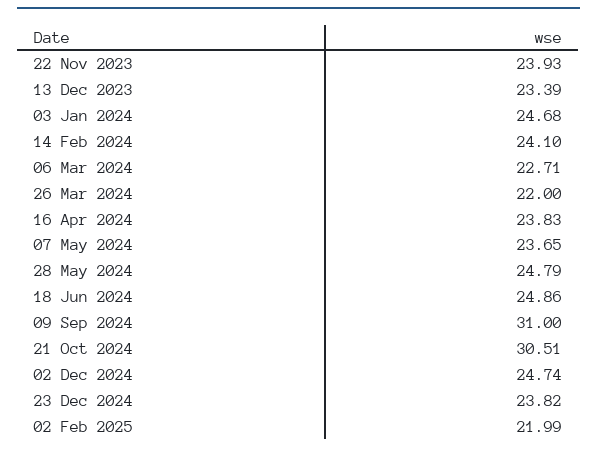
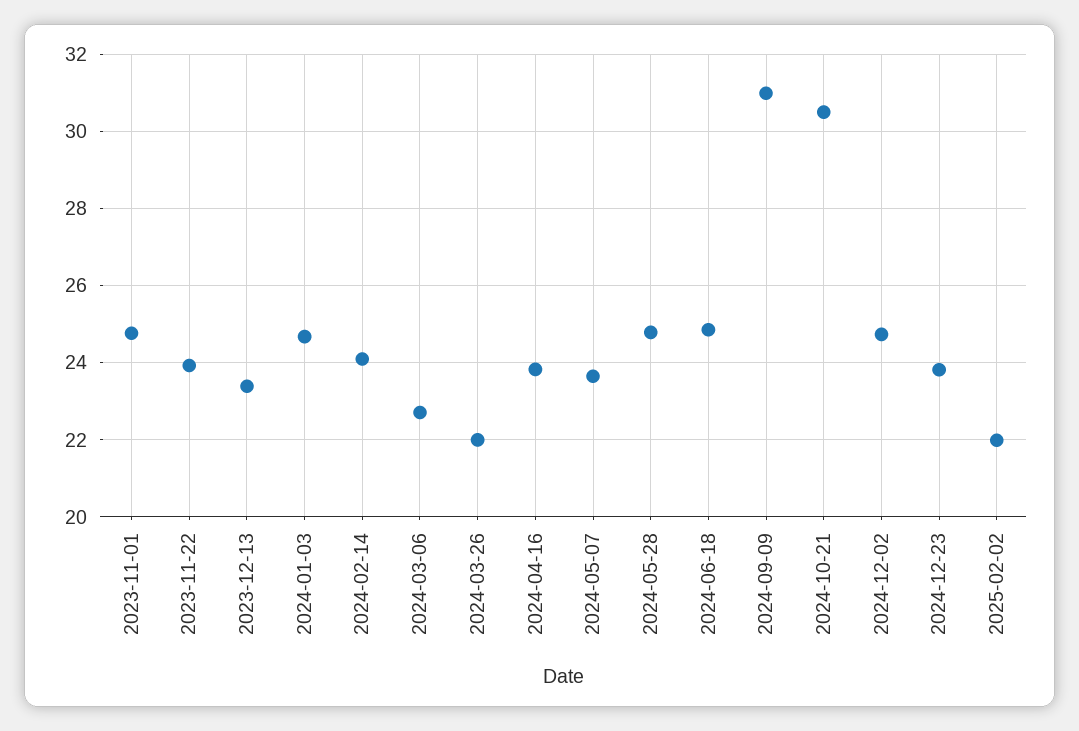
  {
    "22 Nov 2023": 23.93,
    "13 Dec 2023": 23.39,
    "03 Jan 2024": 24.68,
    "14 Feb 2024": 24.1,
    "06 Mar 2024": 22.71,
    "26 Mar 2024": 22,
    "16 Apr 2024": 23.83,
    "07 May 2024": 23.65,
    "28 May 2024": 24.79,
    "18 Jun 2024": 24.86,
    "09 Sep 2024": 31,
    "21 Oct 2024": 30.51,
    "02 Dec 2024": 24.74,
    "23 Dec 2024": 23.82,
-   "02 Feb 2025": 21.99
+   "02 Feb 2025": 21.99,
+   "2023-11-01": 24.8
  }

